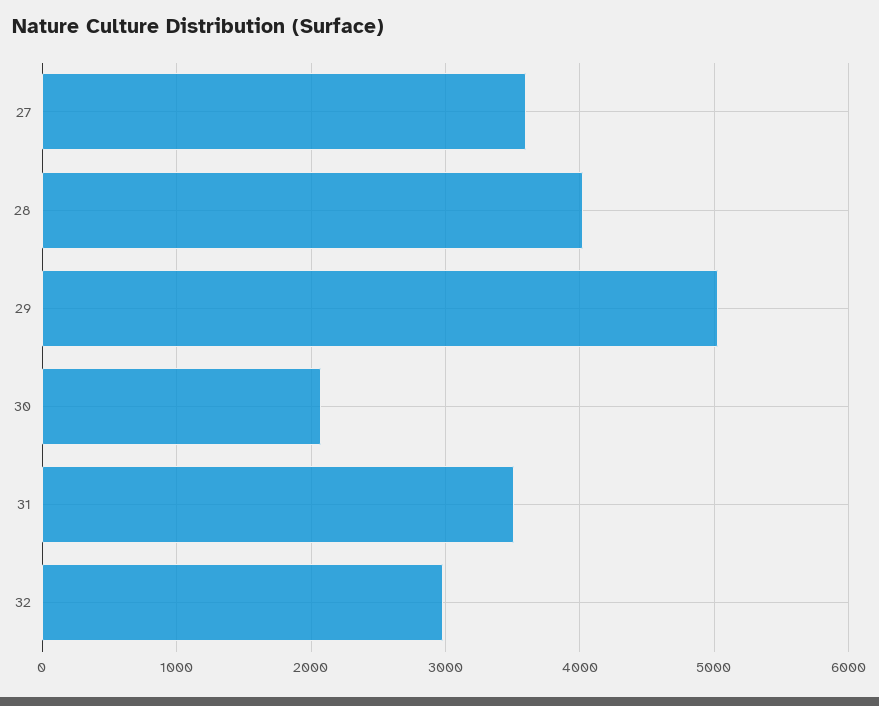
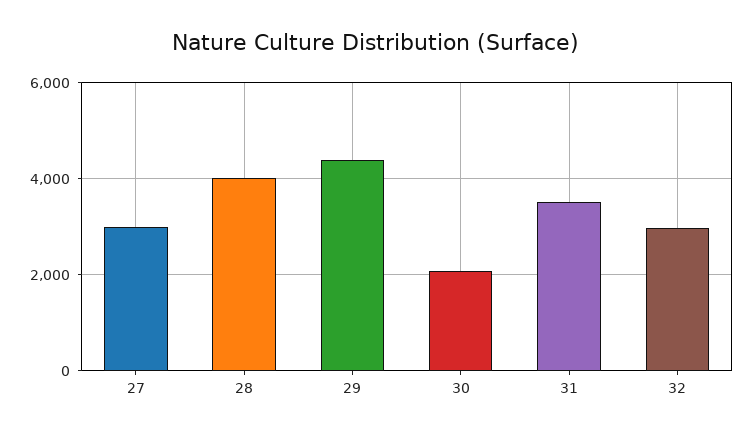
  {
-   "27": 3600,
+   "27": 3000,
    "28": 4000,
-   "29": 5000,
+   "29": 4400,
    "30": 2100,
    "31": 3500,
    "32": 3000
  }

